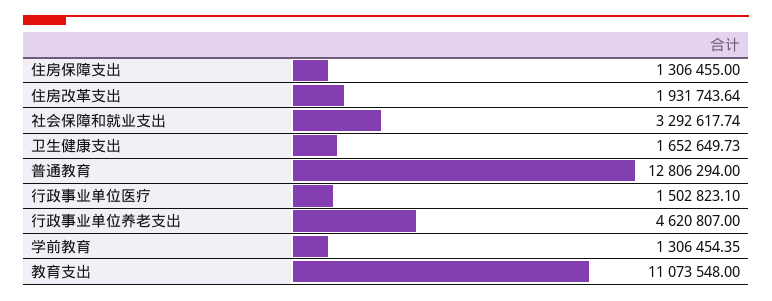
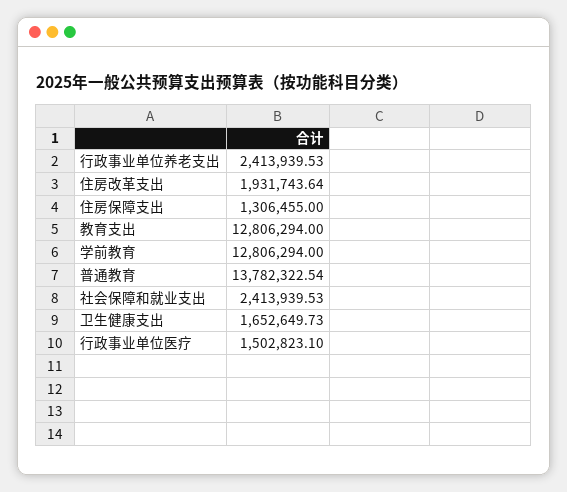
  {
    "住房保障支出": 1306455,
    "住房改革支出": 1931743.64,
-   "社会保障和就业支出": 3292617.74,
+   "社会保障和就业支出": 2413939.53,
    "卫生健康支出": 1652649.73,
-   "普通教育": 12806294,
+   "普通教育": 13782322.54,
    "行政事业单位医疗": 1502823.1,
-   "行政事业单位养老支出": 4620807,
+   "行政事业单位养老支出": 2413939.53,
-   "学前教育": 1306454.35,
+   "学前教育": 12806294,
-   "教育支出": 11073548
+   "教育支出": 12806294
  }

